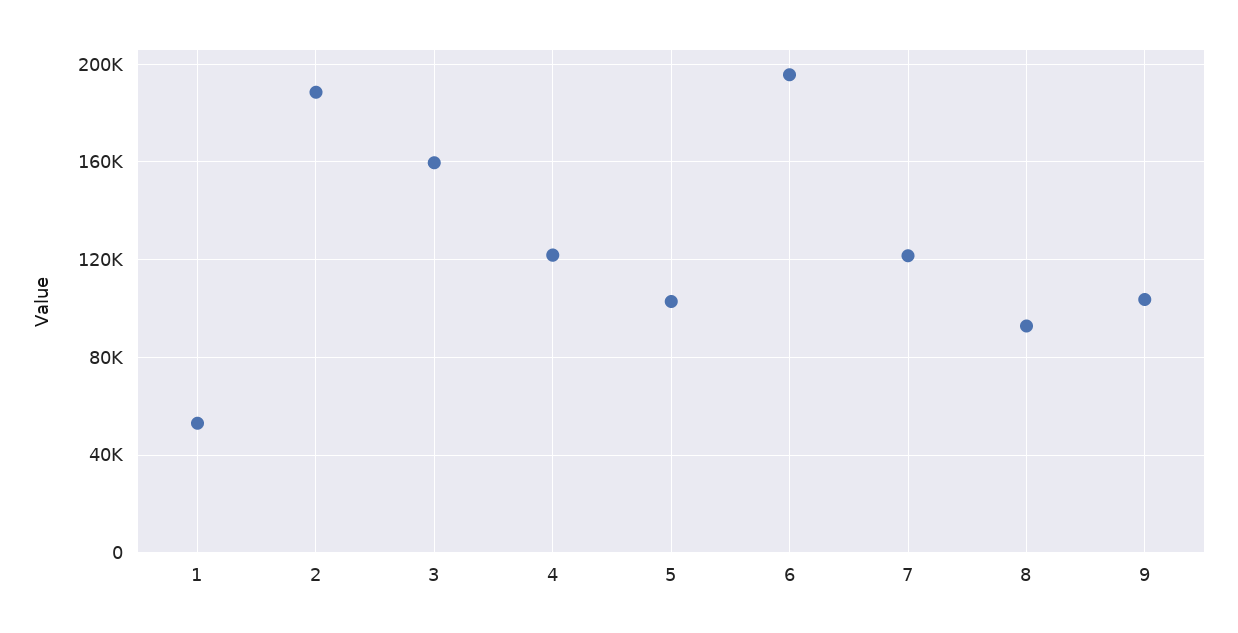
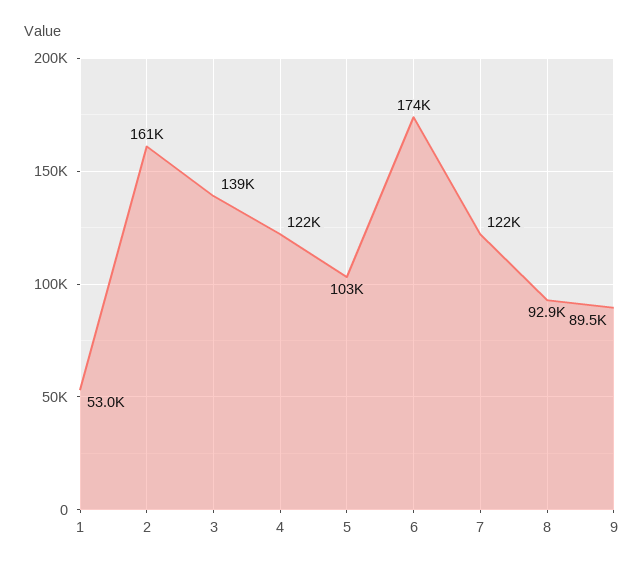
  {
    "1": 53000,
-   "2": 190000,
+   "2": 161000,
-   "3": 160000,
+   "3": 139000,
    "4": 122000,
    "5": 103000,
-   "6": 195000,
+   "6": 174000,
    "7": 122000,
    "8": 92900,
-   "9": 105000
+   "9": 89500
  }

